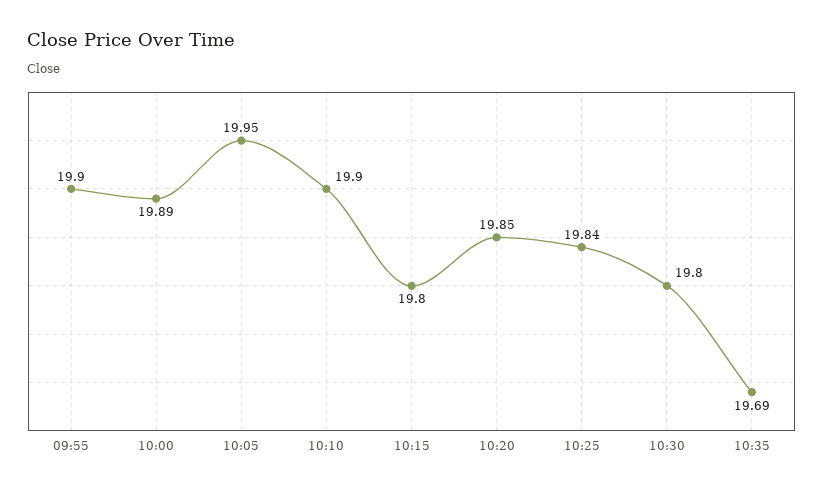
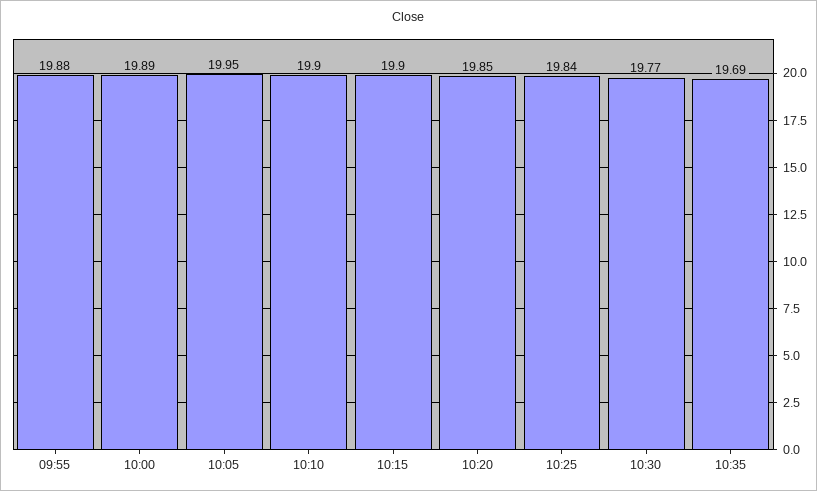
  {
-   "09:55": 19.9,
+   "09:55": 19.88,
    "10:00": 19.89,
    "10:05": 19.95,
    "10:10": 19.9,
-   "10:15": 19.8,
+   "10:15": 19.9,
    "10:20": 19.85,
    "10:25": 19.84,
-   "10:30": 19.8,
+   "10:30": 19.77,
    "10:35": 19.69
  }

